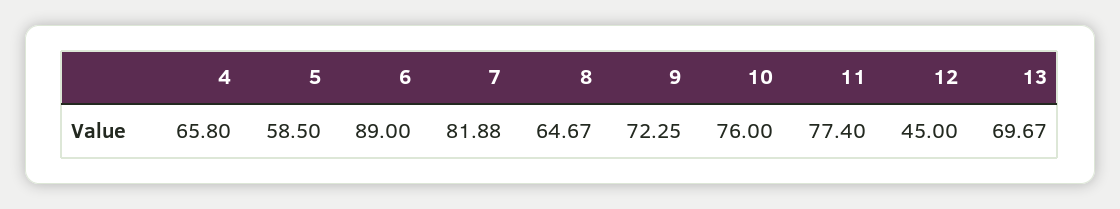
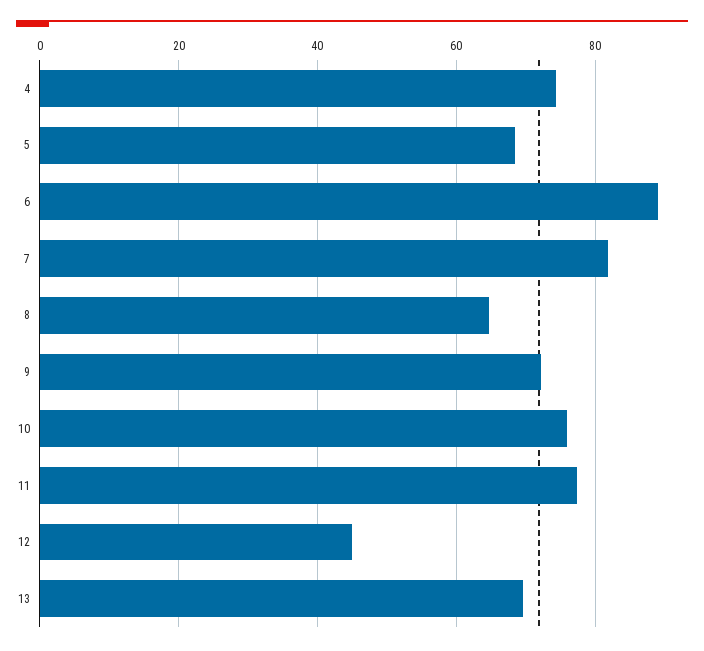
  {
-   "4": 65.8,
+   "4": 74,
-   "5": 58.5,
+   "5": 68,
    "6": 89,
    "7": 81.88,
    "8": 64.67,
    "9": 72.25,
    "10": 76,
    "11": 77.4,
    "12": 45,
    "13": 69.67
  }

